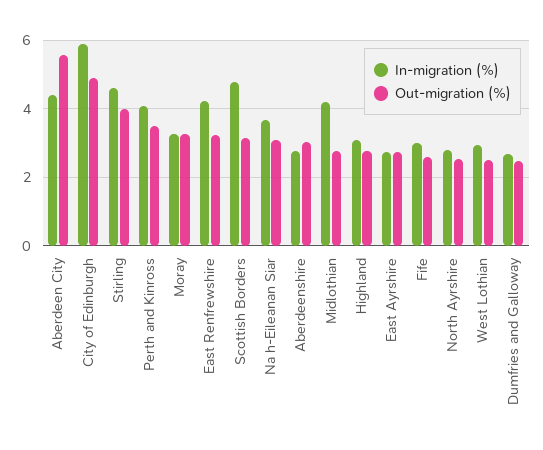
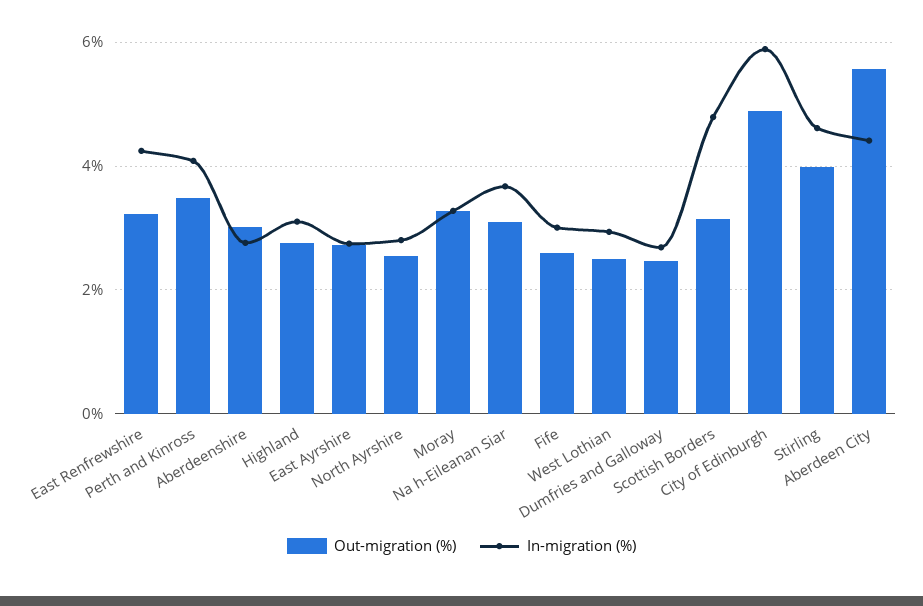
  {
    "In-migration (%)": {
      "Aberdeen City": 4.4,
      "City of Edinburgh": 5.8,
      "Stirling": 4.6,
      "Perth and Kinross": 4,
      "Moray": 3.2,
      "East Renfrewshire": 4.2,
      "Scottish Borders": 4.8,
      "Na h-Eileanan Siar": 3.6,
      "Aberdeenshire": 2.8,
-     "Midlothian": 4.2,
      "Highland": 3.2,
      "East Ayrshire": 2.8,
      "Fife": 3,
      "North Ayrshire": 2.8,
      "West Lothian": 3,
      "Dumfries and Galloway": 2.6
    },
    "Out-migration (%)": {
      "Aberdeen City": 5.6,
      "City of Edinburgh": 4.8,
      "Stirling": 4,
      "Perth and Kinross": 3.4,
      "Moray": 3.2,
      "East Renfrewshire": 3.2,
      "Scottish Borders": 3.2,
      "Na h-Eileanan Siar": 3,
      "Aberdeenshire": 3,
-     "Midlothian": 2.8,
      "Highland": 2.8,
      "East Ayrshire": 2.8,
      "Fife": 2.6,
      "North Ayrshire": 2.6,
      "West Lothian": 2.6,
      "Dumfries and Galloway": 2.4
    }
  }

